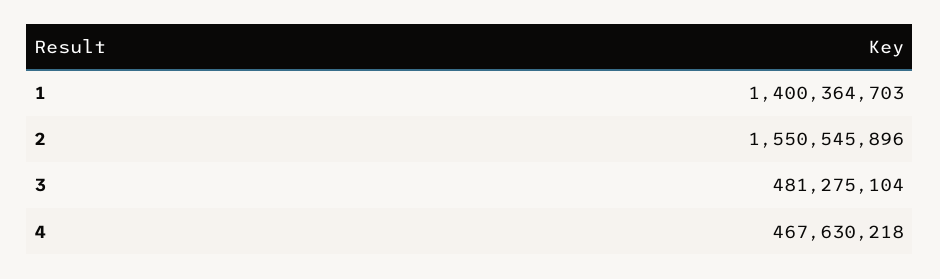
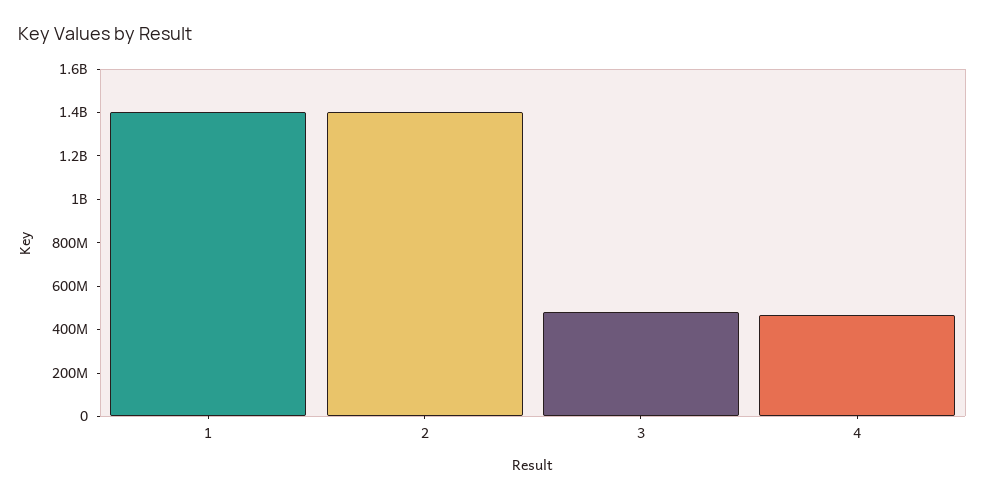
  {
    "1": 1400364703,
-   "2": 1550545896,
+   "2": 1400000000,
    "3": 481275104,
    "4": 467630218
  }

